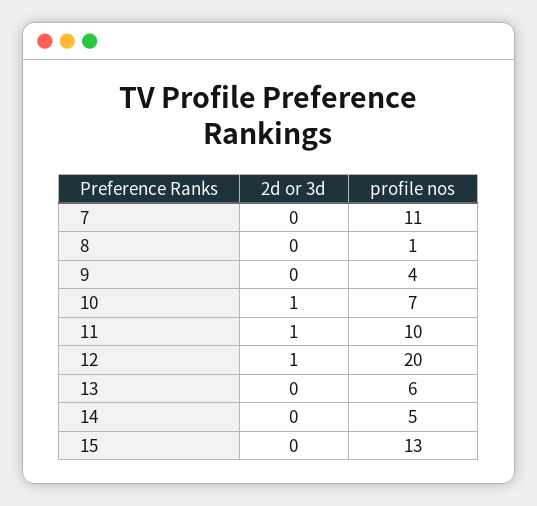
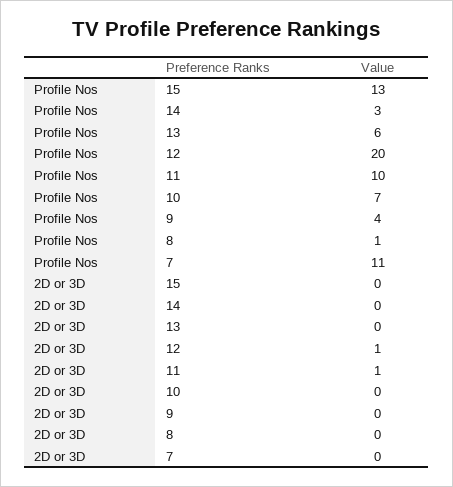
  {
    "2d or 3d": {
      "7": 0,
      "8": 0,
      "9": 0,
-     "10": 1,
+     "10": 0,
      "11": 1,
      "12": 1,
      "13": 0,
      "14": 0,
      "15": 0
    },
    "profile nos": {
      "7": 11,
      "8": 1,
      "9": 4,
      "10": 7,
      "11": 10,
      "12": 20,
      "13": 6,
-     "14": 5,
+     "14": 3,
      "15": 13
    }
  }

